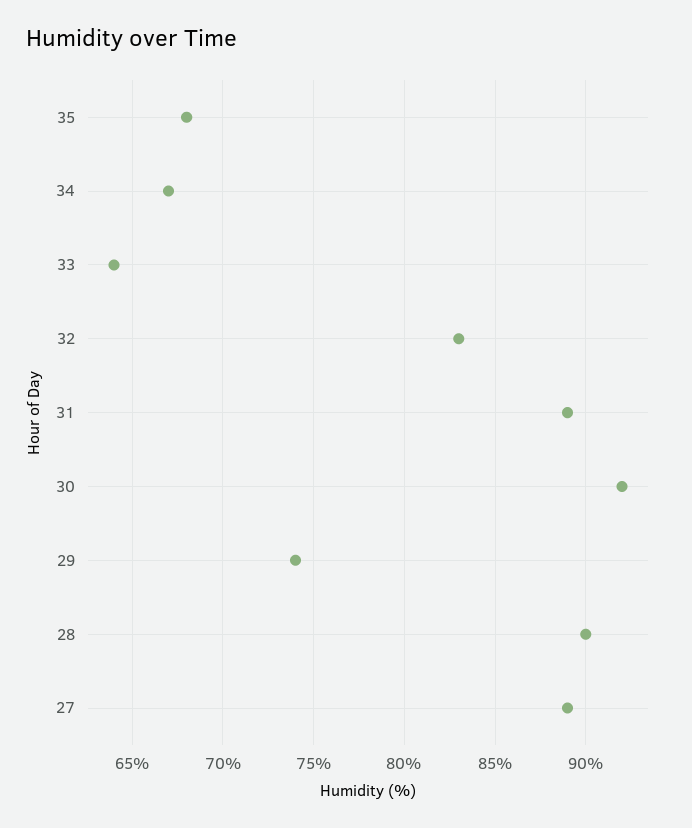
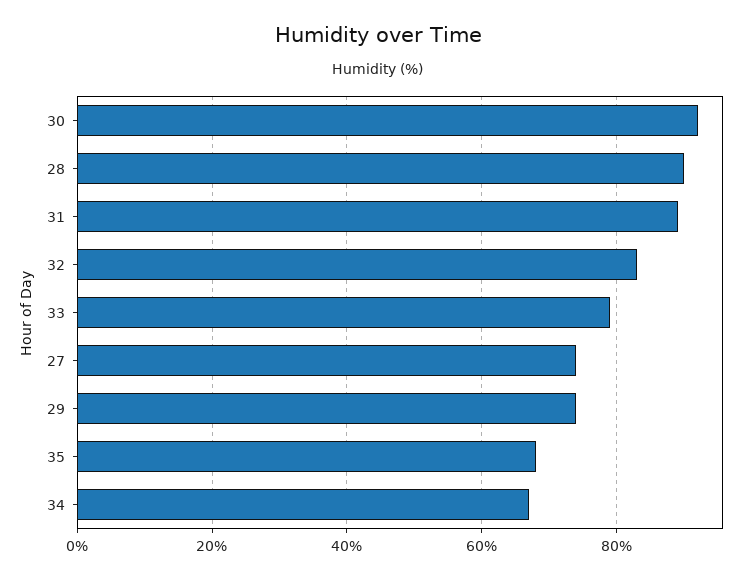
  {
    "35": 68,
    "34": 67,
-   "33": 64,
+   "33": 80,
    "32": 83,
    "31": 89,
    "30": 92,
    "29": 74,
    "28": 90,
-   "27": 89
+   "27": 75
  }

